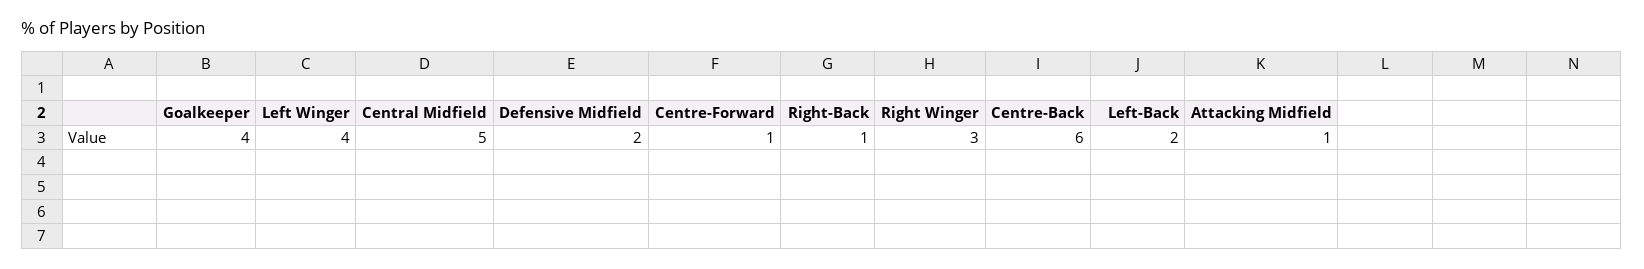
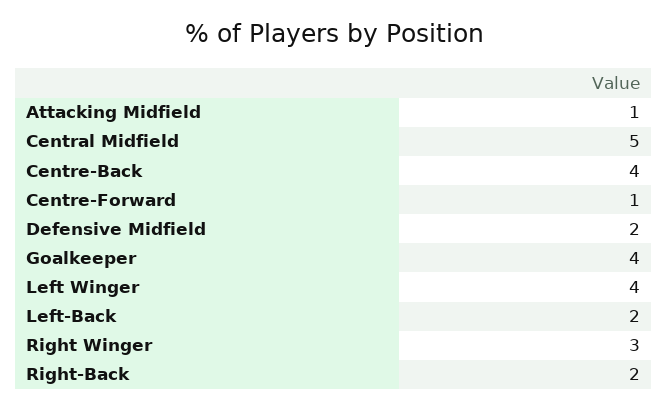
  {
    "Goalkeeper": 4,
    "Left Winger": 4,
    "Central Midfield": 5,
    "Defensive Midfield": 2,
    "Centre-Forward": 1,
-   "Right-Back": 1,
+   "Right-Back": 2,
    "Right Winger": 3,
-   "Centre-Back": 6,
+   "Centre-Back": 4,
    "Left-Back": 2,
    "Attacking Midfield": 1
  }

